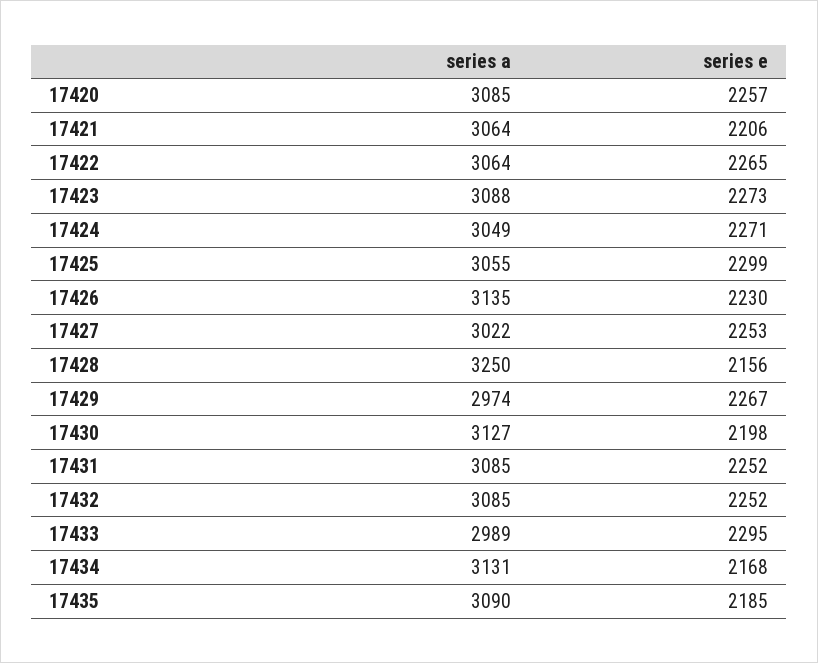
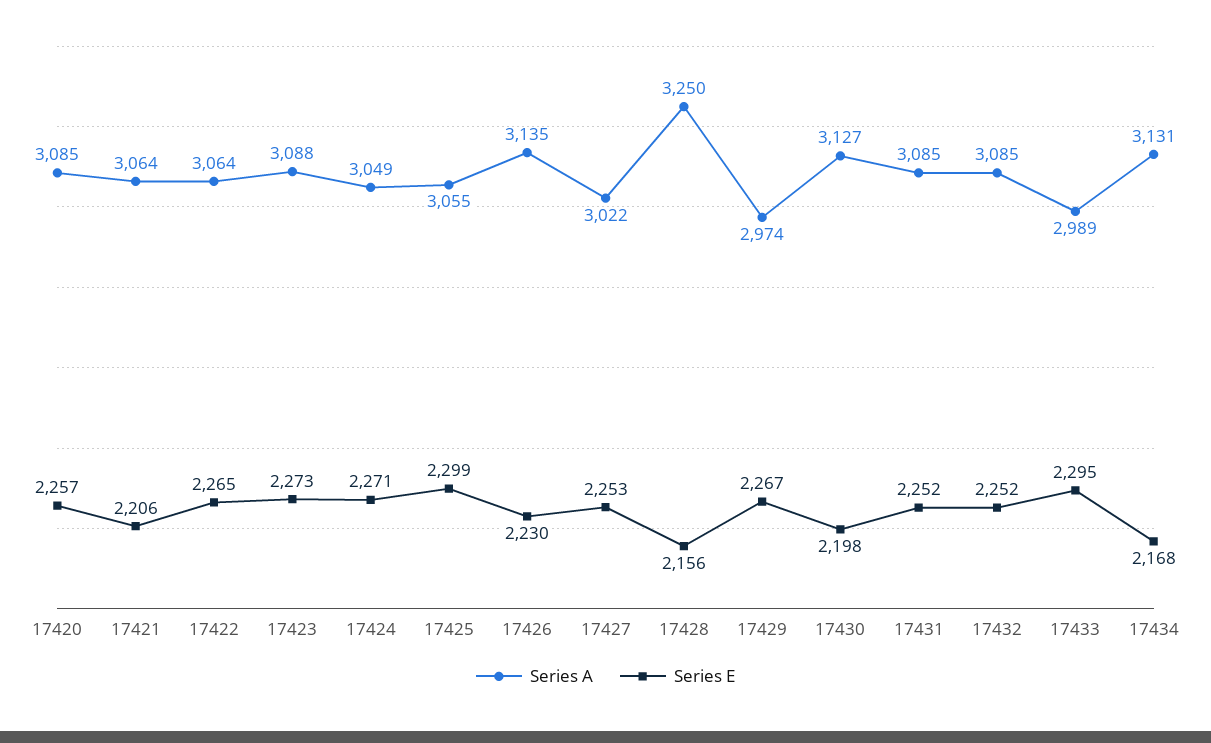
  {
    "series a": {
      "17420": 3085,
      "17421": 3064,
      "17422": 3064,
      "17423": 3088,
      "17424": 3049,
      "17425": 3055,
      "17426": 3135,
      "17427": 3022,
      "17428": 3250,
      "17429": 2974,
      "17430": 3127,
      "17431": 3085,
      "17432": 3085,
      "17433": 2989,
-     "17434": 3131,
+     "17434": 3131
-     "17435": 3090
    },
    "series e": {
      "17420": 2257,
      "17421": 2206,
      "17422": 2265,
      "17423": 2273,
      "17424": 2271,
      "17425": 2299,
      "17426": 2230,
      "17427": 2253,
      "17428": 2156,
      "17429": 2267,
      "17430": 2198,
      "17431": 2252,
      "17432": 2252,
      "17433": 2295,
-     "17434": 2168,
+     "17434": 2168
-     "17435": 2185
    }
  }

